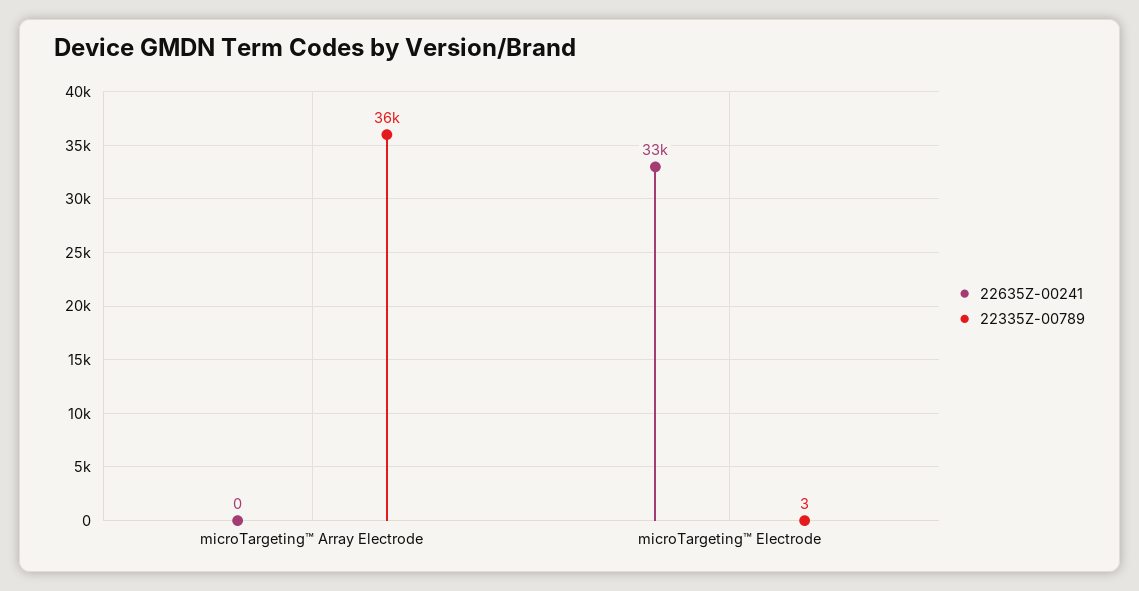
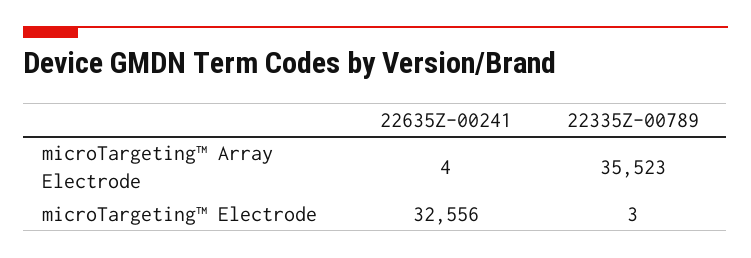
  {
    "22635Z-00241": {
-     "microTargeting™ Array Electrode": 0,
+     "microTargeting™ Array Electrode": 4,
      "microTargeting™ Electrode": 32556
    },
    "22335Z-00789": {
      "microTargeting™ Array Electrode": 35523,
      "microTargeting™ Electrode": 3
    }
  }

